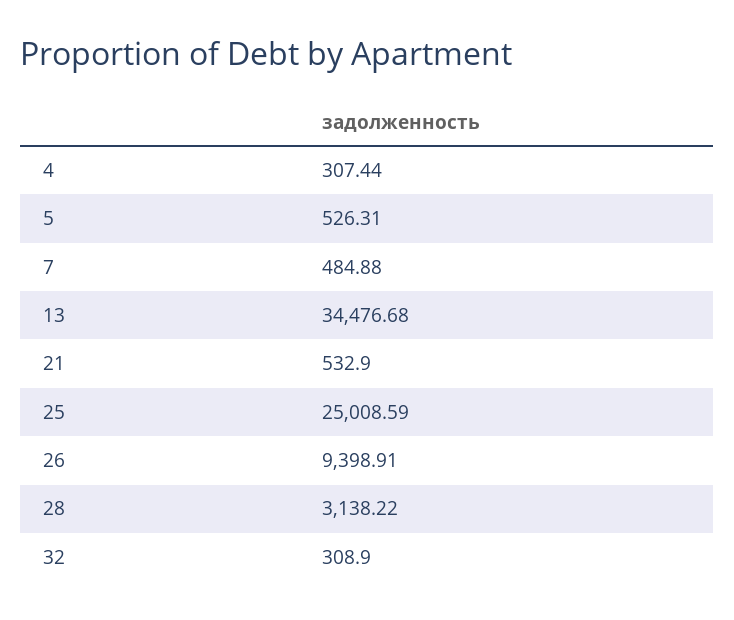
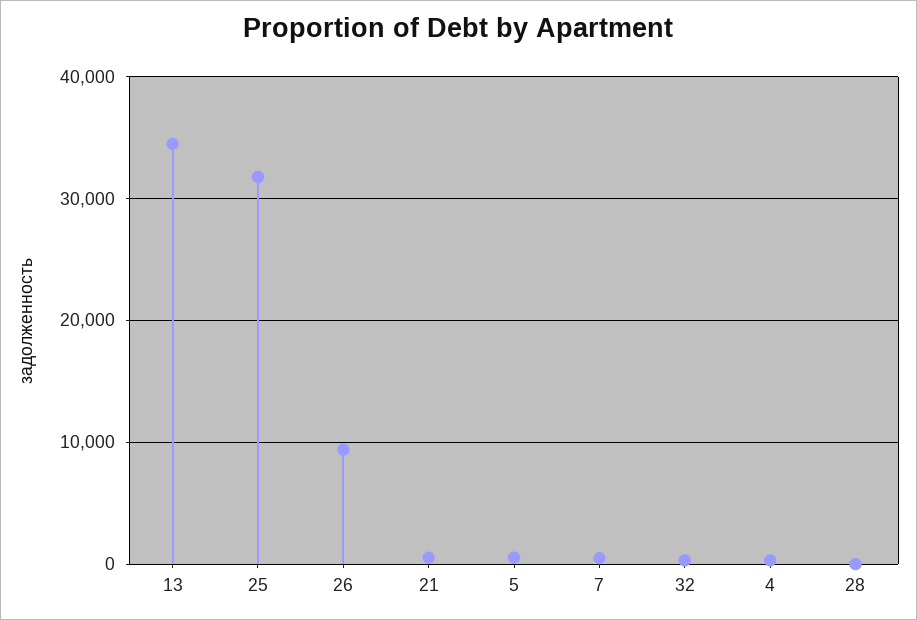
  {
    "4": 307.44,
    "5": 526.31,
    "7": 484.88,
    "13": 34476.68,
    "21": 532.9,
-   "25": 25008.59,
+   "25": 32000,
    "26": 9398.91,
-   "28": 3138.22,
+   "28": 0,
    "32": 308.9
  }

